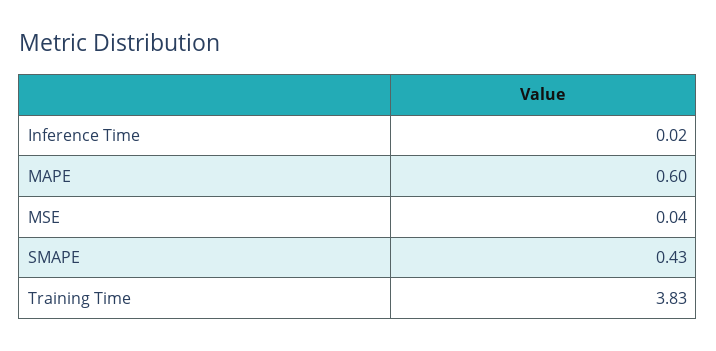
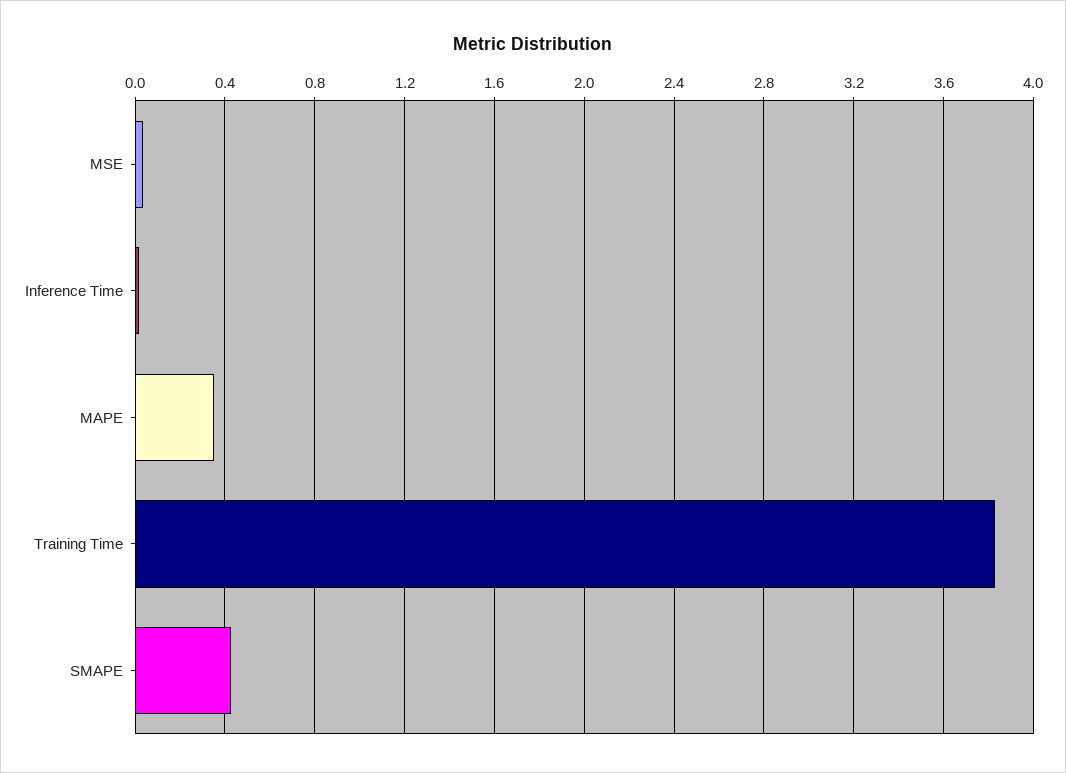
  {
    "Inference Time": 0.02,
-   "MAPE": 0.6,
+   "MAPE": 0.35,
    "MSE": 0.04,
    "SMAPE": 0.43,
    "Training Time": 3.83
  }

